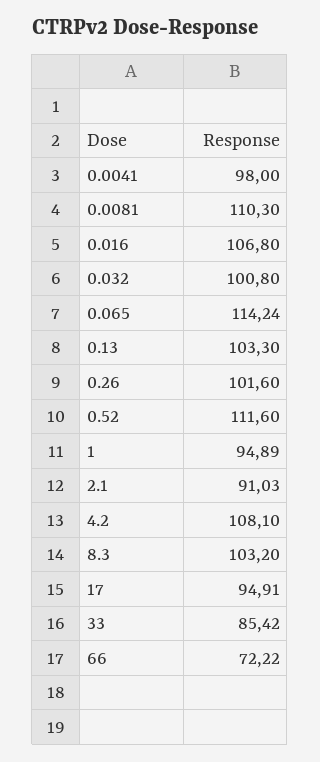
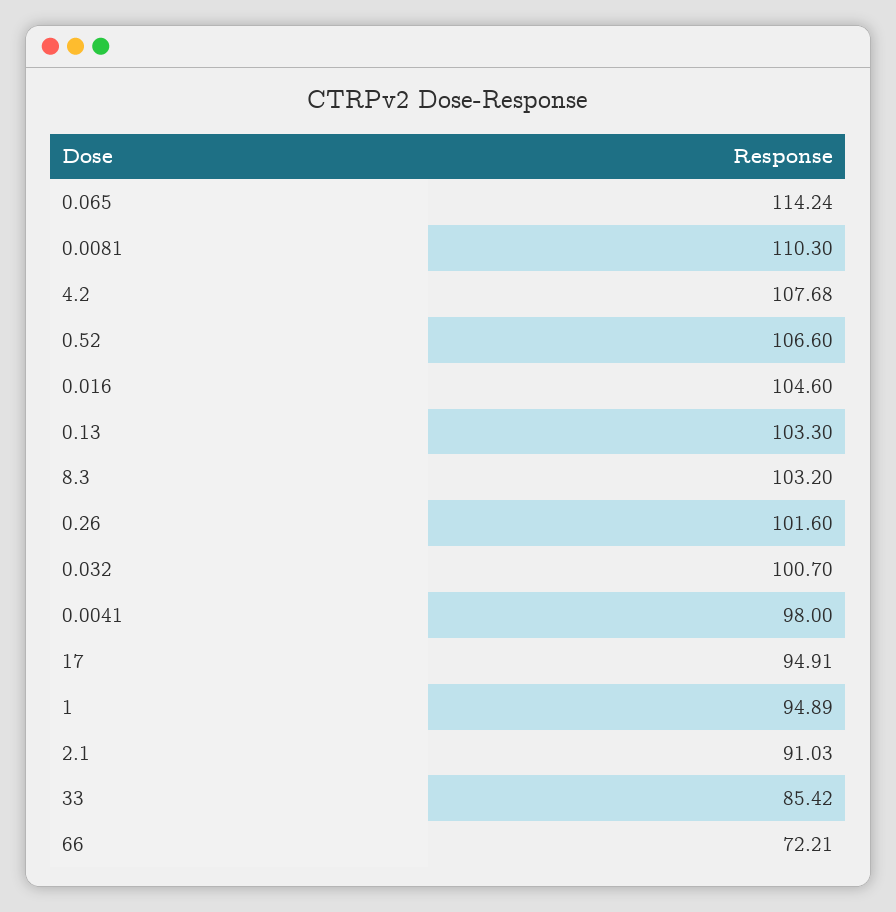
  {
    "0.0041": 98,
    "0.0081": 110.3,
-   "0.016": 106.8,
+   "0.016": 104.6,
-   "0.032": 100.8,
+   "0.032": 100.7,
    "0.065": 114.24,
    "0.13": 103.3,
    "0.26": 101.6,
-   "0.52": 111.6,
+   "0.52": 106.6,
    "1": 94.89,
    "2.1": 91.03,
-   "4.2": 108.1,
+   "4.2": 107.68,
    "8.3": 103.2,
    "17": 94.91,
    "33": 85.42,
-   "66": 72.22
+   "66": 72.21
  }

